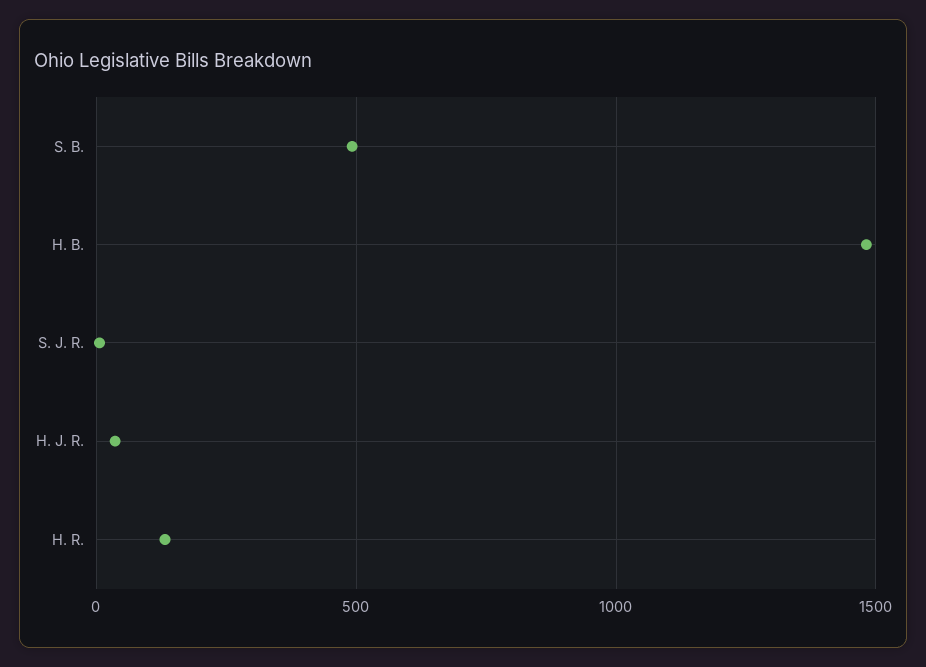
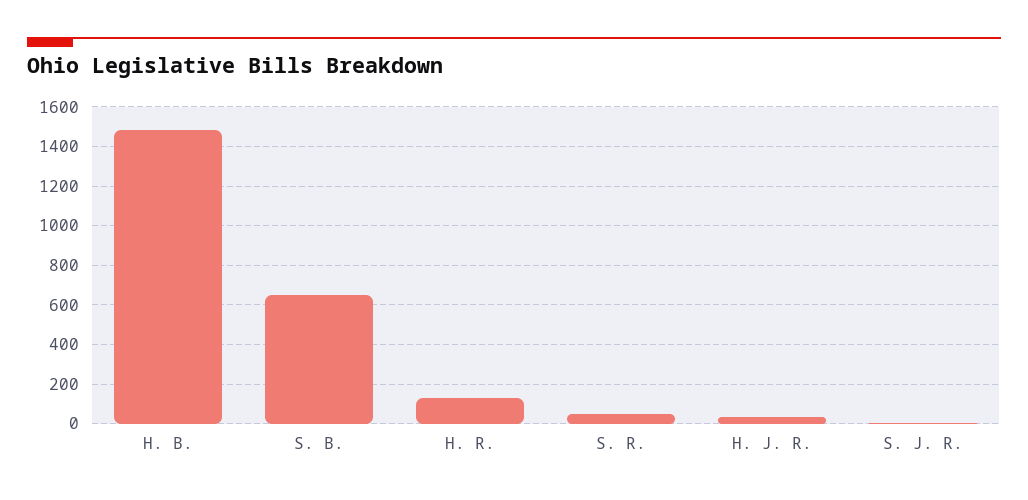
  {
-   "S. B.": 500,
+   "S. B.": 650,
    "H. B.": 1500,
    "S. J. R.": 0,
    "H. J. R.": 50,
-   "H. R.": 150
+   "H. R.": 150,
+   "S. R.": 50
  }

